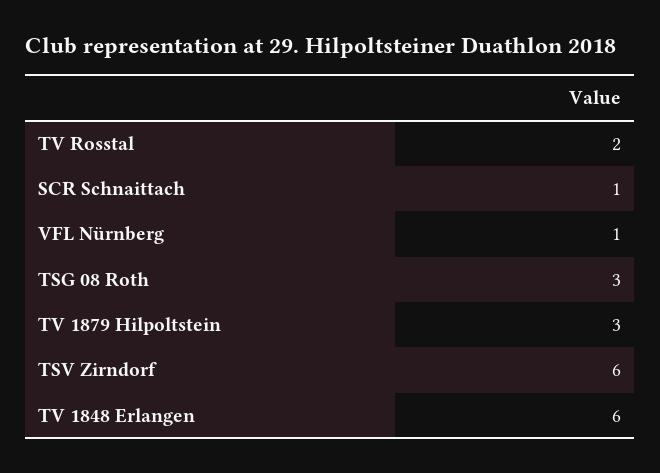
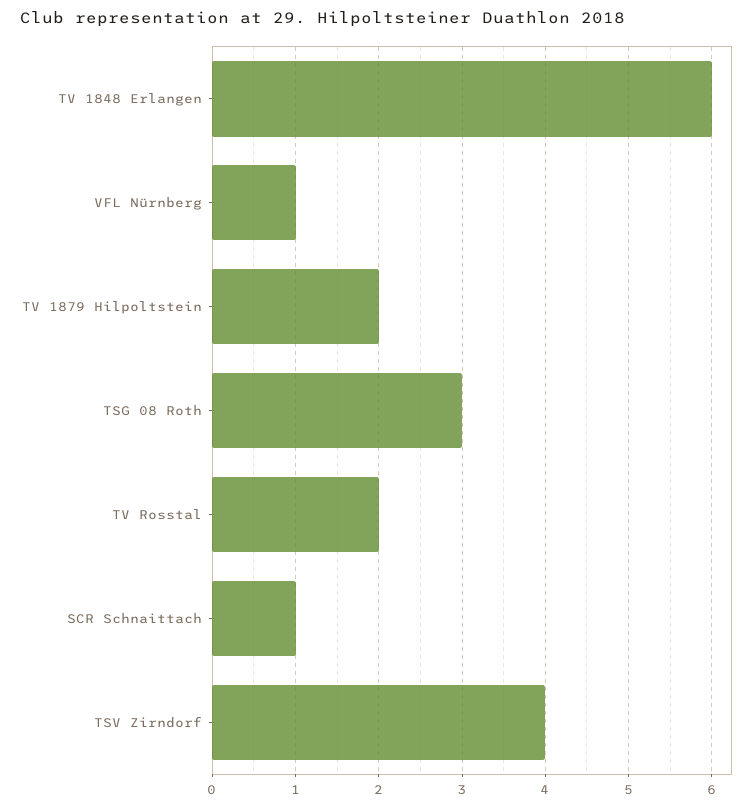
  {
    "TV Rosstal": 2,
    "SCR Schnaittach": 1,
    "VFL Nürnberg": 1,
    "TSG 08 Roth": 3,
-   "TV 1879 Hilpoltstein": 3,
+   "TV 1879 Hilpoltstein": 2,
-   "TSV Zirndorf": 6,
+   "TSV Zirndorf": 4,
    "TV 1848 Erlangen": 6
  }

